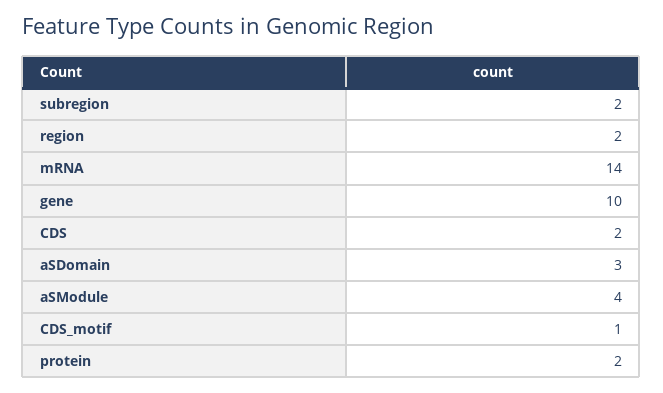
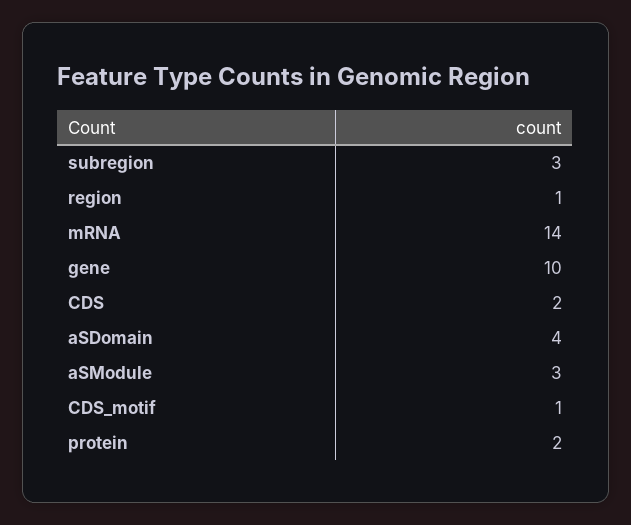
  {
-   "subregion": 2,
+   "subregion": 3,
-   "region": 2,
+   "region": 1,
    "mRNA": 14,
    "gene": 10,
    "CDS": 2,
-   "aSDomain": 3,
+   "aSDomain": 4,
-   "aSModule": 4,
+   "aSModule": 3,
    "CDS_motif": 1,
    "protein": 2
  }

